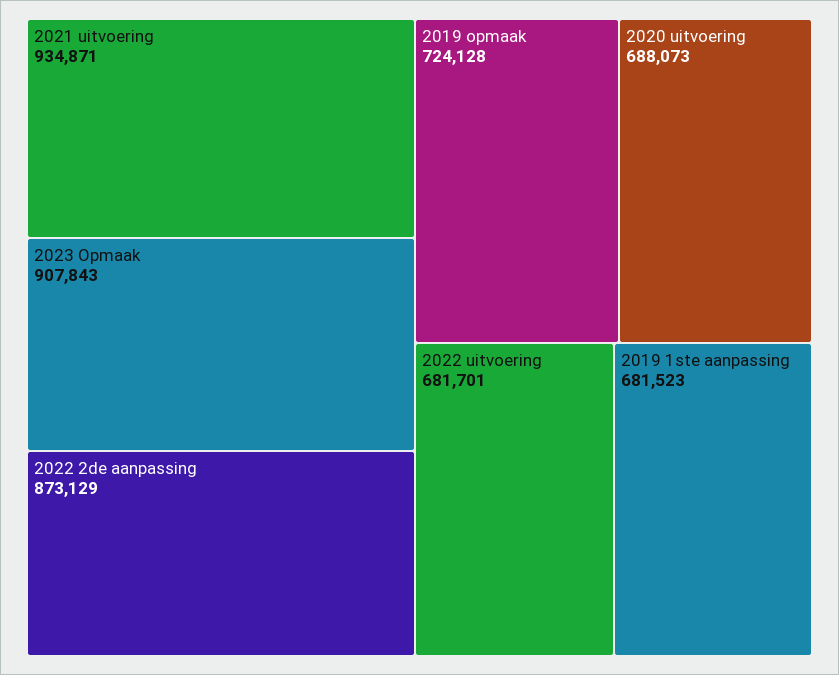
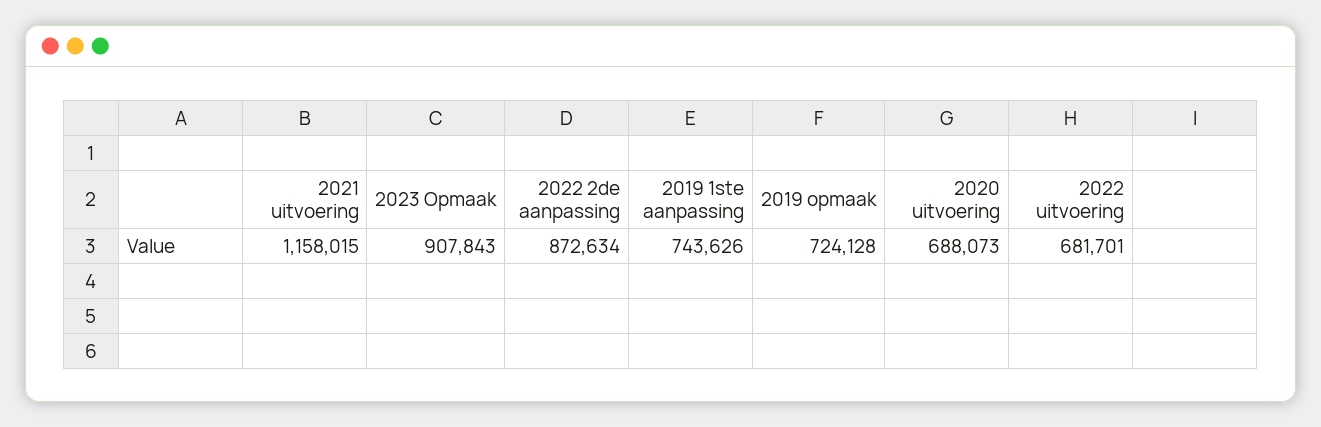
  {
-   "2021 uitvoering": 934871,
+   "2021 uitvoering": 1158015,
    "2023 Opmaak": 907843,
-   "2022 2de aanpassing": 873129,
+   "2022 2de aanpassing": 872634,
    "2019 opmaak": 724128,
    "2020 uitvoering": 688073,
    "2022 uitvoering": 681701,
-   "2019 1ste aanpassing": 681523
+   "2019 1ste aanpassing": 743626
  }

